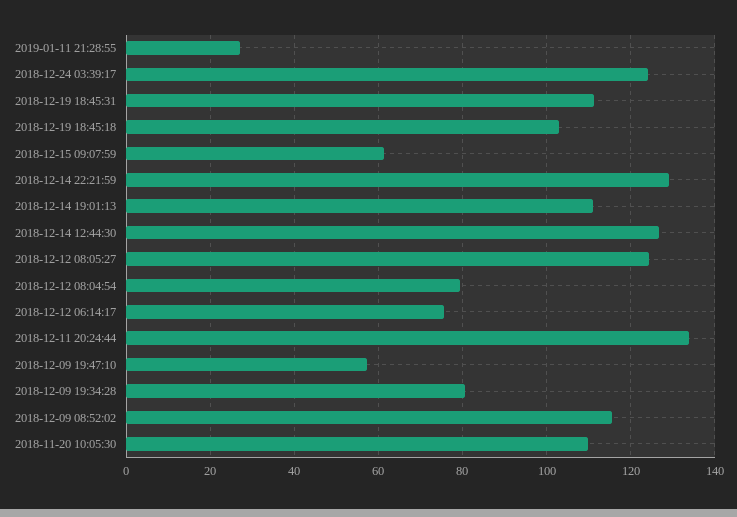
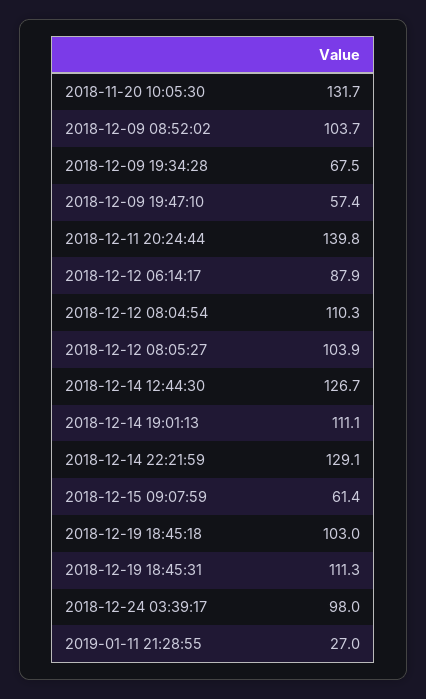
  {
    "2019-01-11 21:28:55": 27,
-   "2018-12-24 03:39:17": 124,
+   "2018-12-24 03:39:17": 98,
    "2018-12-19 18:45:31": 111.3,
    "2018-12-19 18:45:18": 103,
    "2018-12-15 09:07:59": 61.4,
    "2018-12-14 22:21:59": 129.1,
    "2018-12-14 19:01:13": 111.1,
    "2018-12-14 12:44:30": 126.7,
-   "2018-12-12 08:05:27": 124,
+   "2018-12-12 08:05:27": 103.9,
-   "2018-12-12 08:04:54": 80,
+   "2018-12-12 08:04:54": 110.3,
-   "2018-12-12 06:14:17": 76,
+   "2018-12-12 06:14:17": 87.9,
-   "2018-12-11 20:24:44": 134,
+   "2018-12-11 20:24:44": 139.8,
    "2018-12-09 19:47:10": 57.4,
-   "2018-12-09 19:34:28": 80,
+   "2018-12-09 19:34:28": 67.5,
-   "2018-12-09 08:52:02": 116,
+   "2018-12-09 08:52:02": 103.7,
-   "2018-11-20 10:05:30": 110
+   "2018-11-20 10:05:30": 131.7
  }

